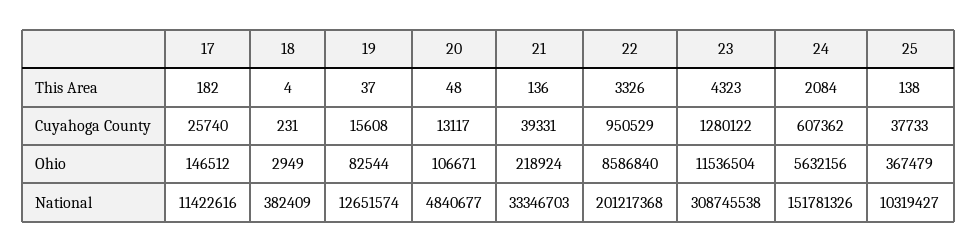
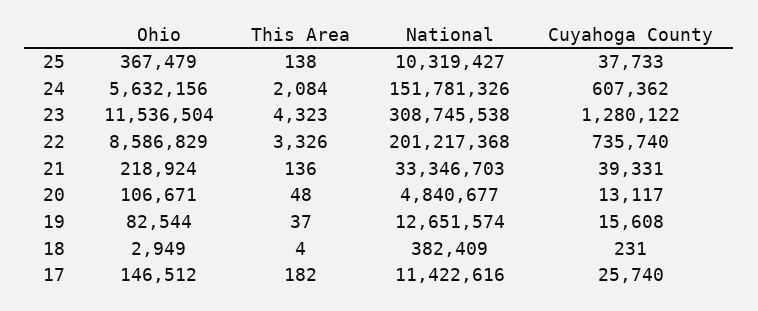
  {
    "17": {
      "This Area": 182,
      "Cuyahoga County": 25740,
      "Ohio": 146512,
      "National": 11422616
    },
    "18": {
      "This Area": 4,
      "Cuyahoga County": 231,
      "Ohio": 2949,
      "National": 382409
    },
    "19": {
      "This Area": 37,
      "Cuyahoga County": 15608,
      "Ohio": 82544,
      "National": 12651574
    },
    "20": {
      "This Area": 48,
      "Cuyahoga County": 13117,
      "Ohio": 106671,
      "National": 4840677
    },
    "21": {
      "This Area": 136,
      "Cuyahoga County": 39331,
      "Ohio": 218924,
      "National": 33346703
    },
    "22": {
      "This Area": 3326,
-     "Cuyahoga County": 950529,
+     "Cuyahoga County": 735740,
-     "Ohio": 8586840,
+     "Ohio": 8586829,
      "National": 201217368
    },
    "23": {
      "This Area": 4323,
      "Cuyahoga County": 1280122,
      "Ohio": 11536504,
      "National": 308745538
    },
    "24": {
      "This Area": 2084,
      "Cuyahoga County": 607362,
      "Ohio": 5632156,
      "National": 151781326
    },
    "25": {
      "This Area": 138,
      "Cuyahoga County": 37733,
      "Ohio": 367479,
      "National": 10319427
    }
  }

